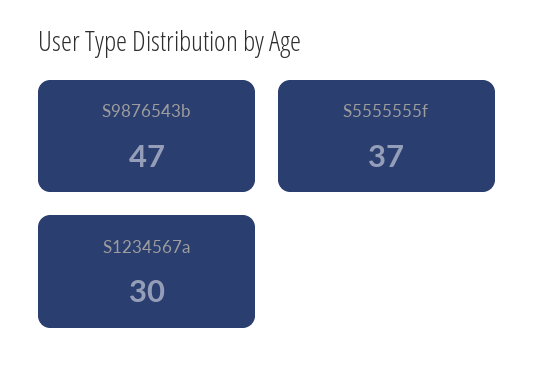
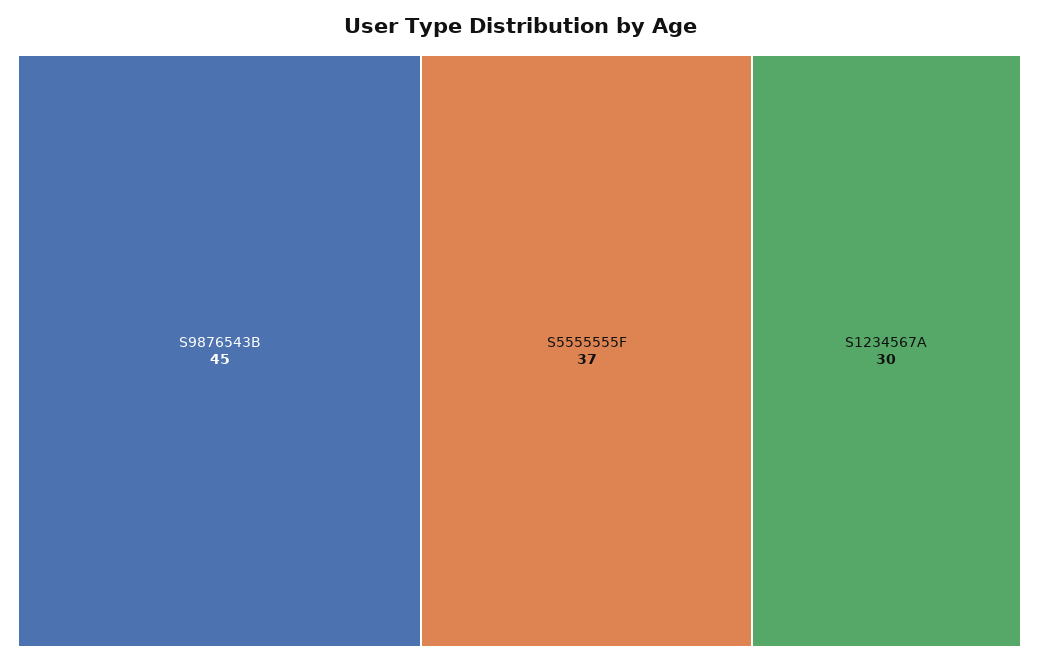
  {
-   "S9876543b": 47,
+   "S9876543b": 45,
    "S5555555f": 37,
    "S1234567a": 30
  }

